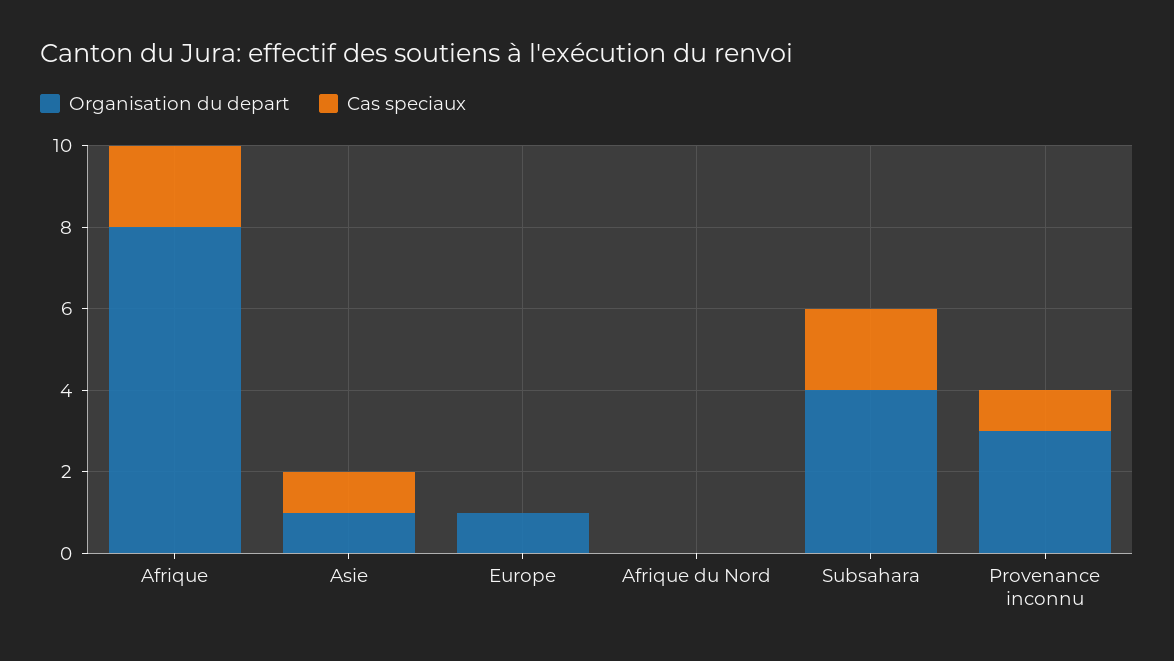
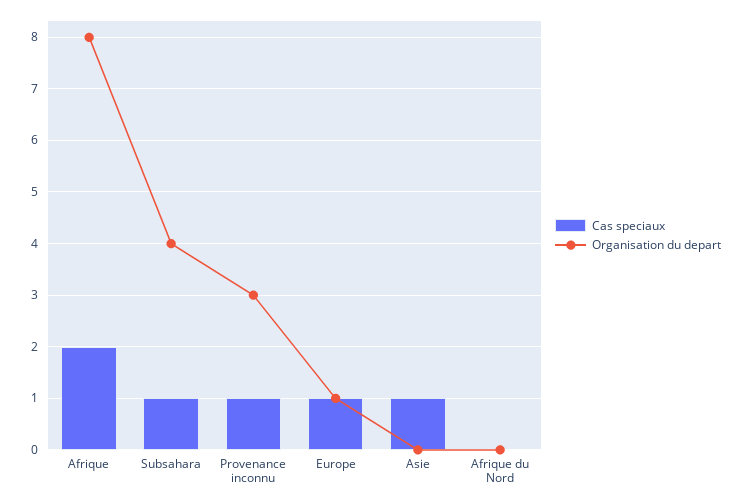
  {
    "Organisation du depart": {
      "Afrique": 8,
-     "Asie": 1,
+     "Asie": 0,
      "Europe": 1,
      "Afrique du Nord": 0,
      "Subsahara": 4,
      "Provenance inconnu": 3
    },
    "Cas speciaux": {
      "Afrique": 2,
      "Asie": 1,
-     "Europe": 0,
+     "Europe": 1,
      "Afrique du Nord": 0,
-     "Subsahara": 2,
+     "Subsahara": 1,
      "Provenance inconnu": 1
    }
  }

